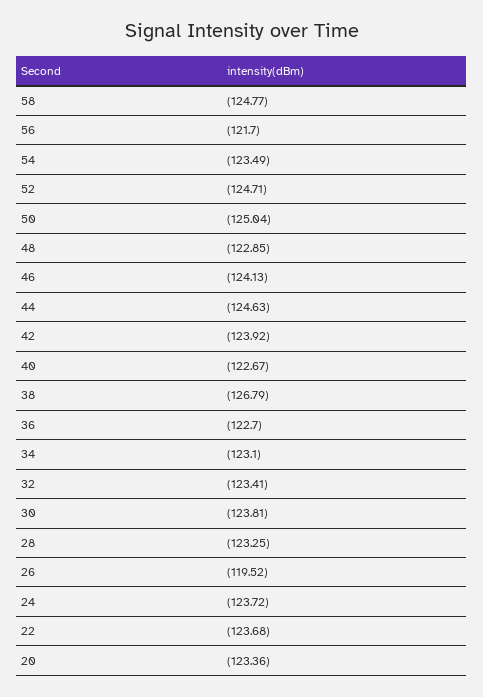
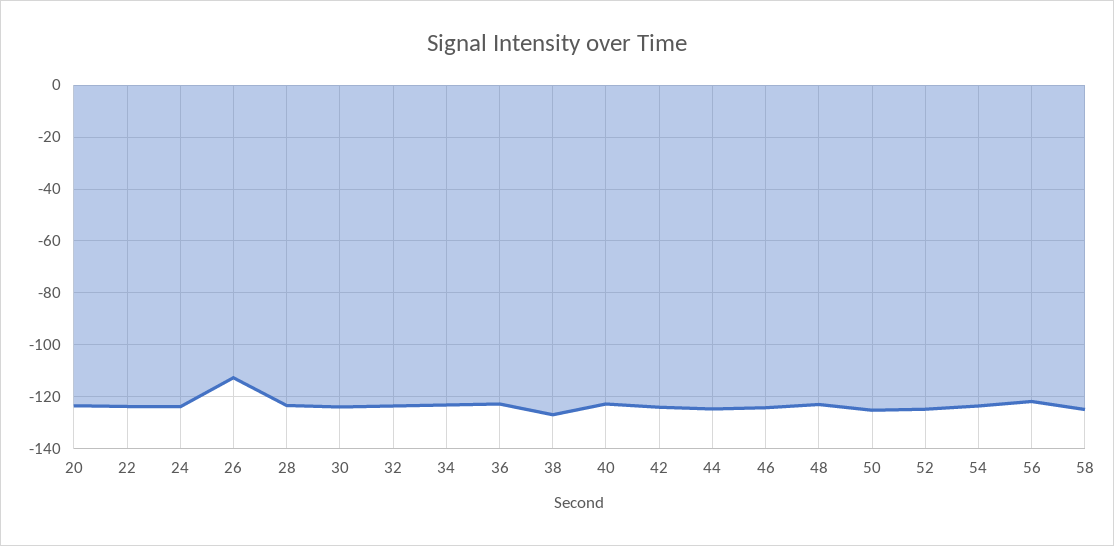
  {
    "58": -124.77,
    "56": -121.7,
    "54": -123.49,
    "52": -124.71,
    "50": -125.04,
    "48": -122.85,
    "46": -124.13,
    "44": -124.63,
    "42": -123.92,
    "40": -122.67,
    "38": -126.79,
    "36": -122.7,
    "34": -123.1,
    "32": -123.41,
    "30": -123.81,
    "28": -123.25,
-   "26": -119.52,
+   "26": -112.5,
    "24": -123.72,
    "22": -123.68,
    "20": -123.36
  }

